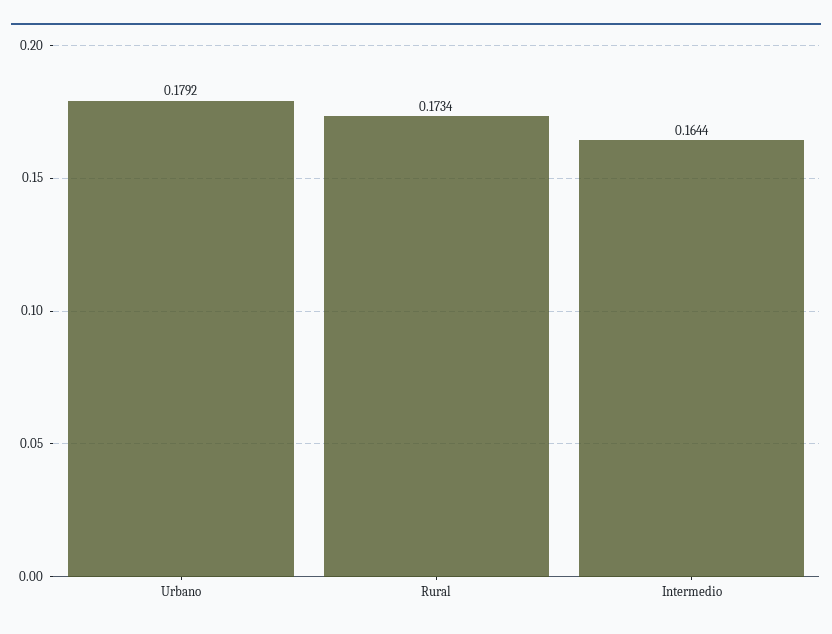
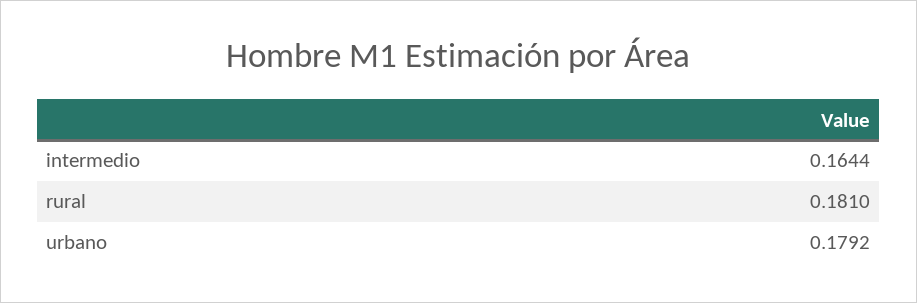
  {
    "Urbano": 0.1792,
-   "Rural": 0.1734,
+   "Rural": 0.181,
    "Intermedio": 0.1644
  }

